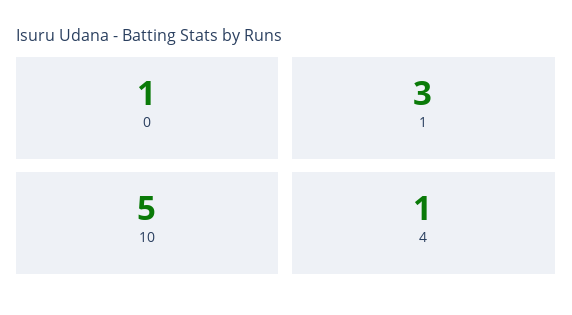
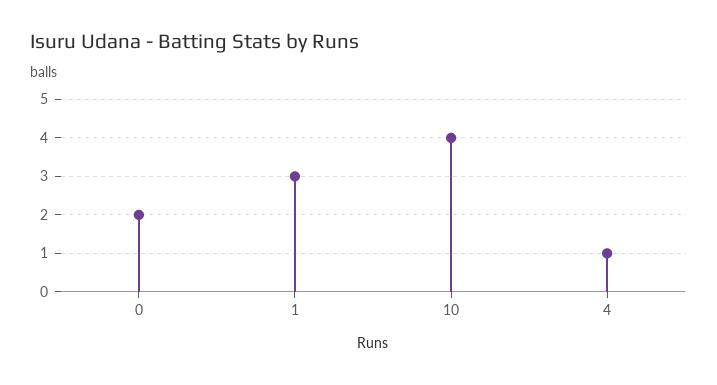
  {
-   "0": 1,
+   "0": 2,
    "1": 3,
-   "10": 5,
+   "10": 4,
    "4": 1
  }

